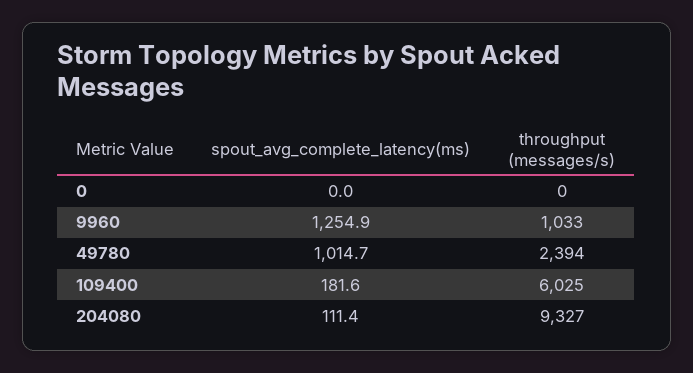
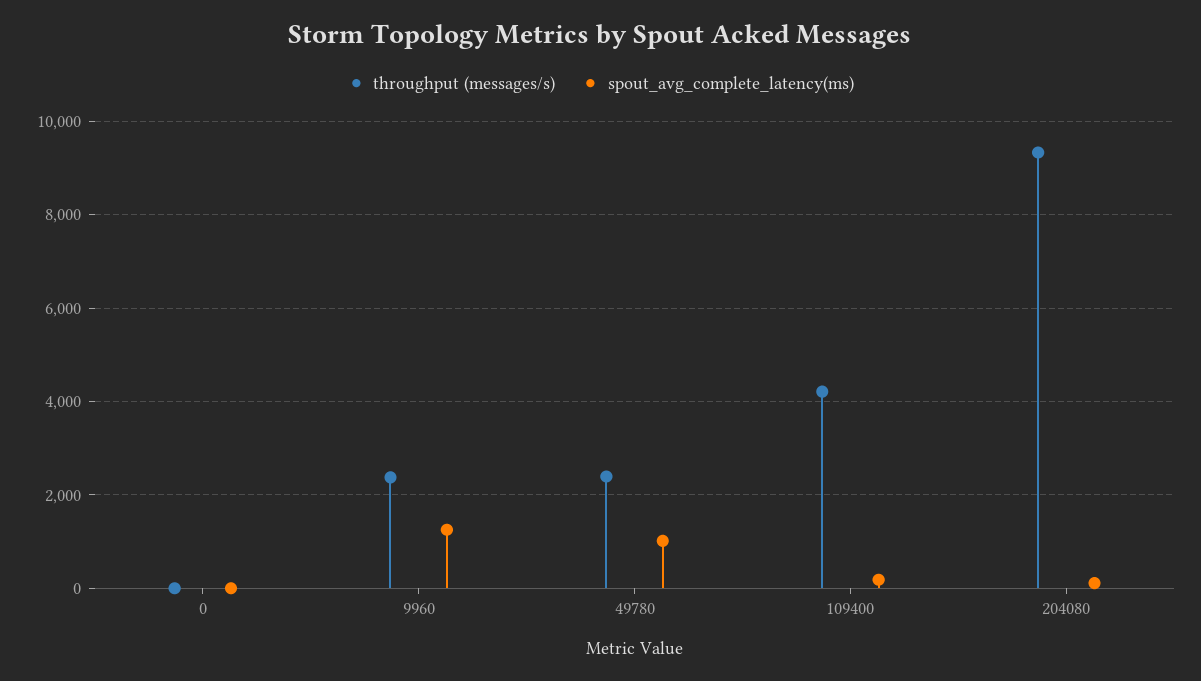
  {
    "spout_avg_complete_latency(ms)": {
      "0": 0,
      "9960": 1254.9,
      "49780": 1014.7,
      "109400": 181.6,
      "204080": 111.4
    },
    "throughput (messages/s)": {
      "0": 0,
-     "9960": 1033,
+     "9960": 2400,
      "49780": 2394,
-     "109400": 6025,
+     "109400": 4200,
      "204080": 9327
    }
  }

